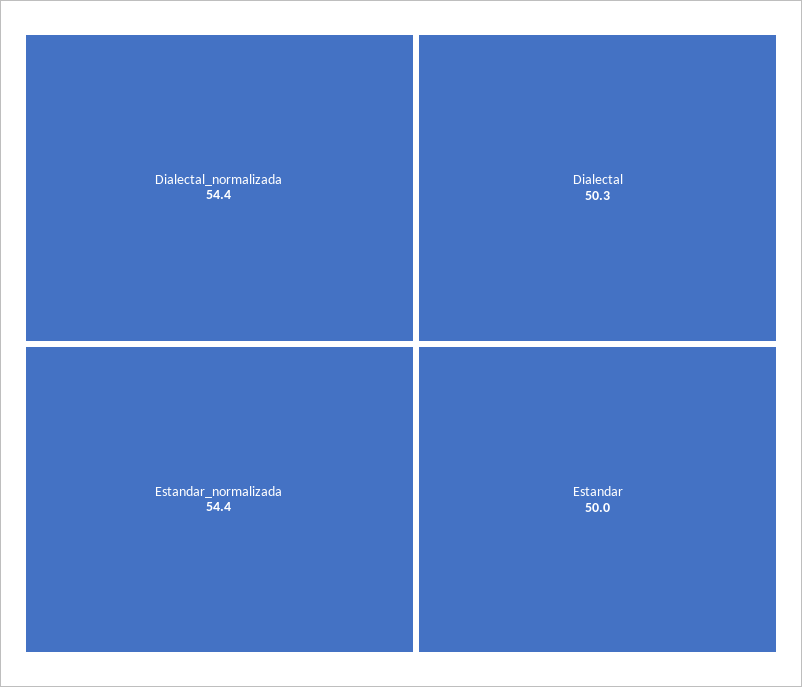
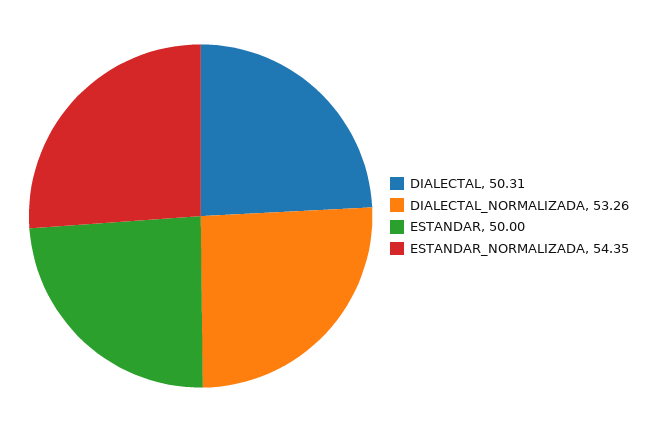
  {
-   "Dialectal_normalizada": 54.4,
+   "Dialectal_normalizada": 53.26,
    "Estandar_normalizada": 54.35,
    "Dialectal": 50.31,
    "Estandar": 50
  }

